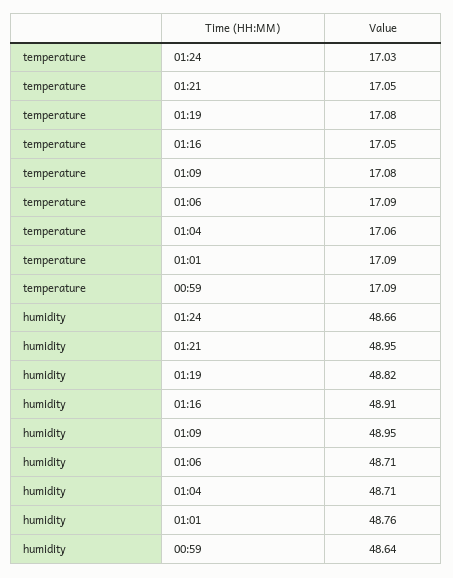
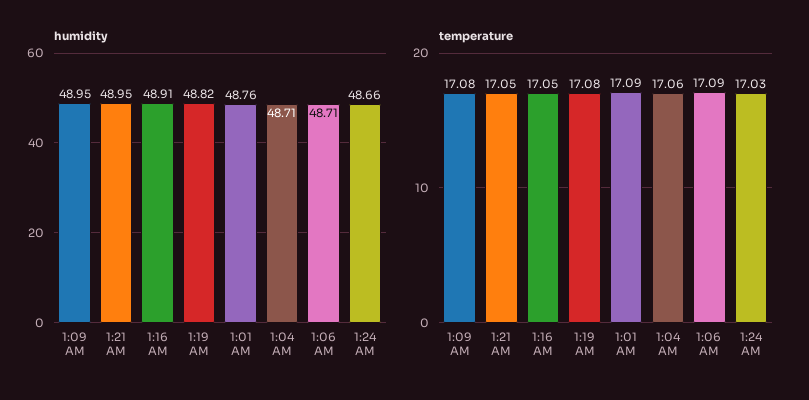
  {
    "temperature": {
      "01:24": 17.03,
      "01:21": 17.05,
      "01:19": 17.08,
      "01:16": 17.05,
      "01:09": 17.08,
      "01:06": 17.09,
      "01:04": 17.06,
-     "01:01": 17.09,
+     "01:01": 17.09
-     "00:59": 17.09
    },
    "humidity": {
      "01:24": 48.66,
      "01:21": 48.95,
      "01:19": 48.82,
      "01:16": 48.91,
      "01:09": 48.95,
      "01:06": 48.71,
      "01:04": 48.71,
-     "01:01": 48.76,
+     "01:01": 48.76
-     "00:59": 48.64
    }
  }

